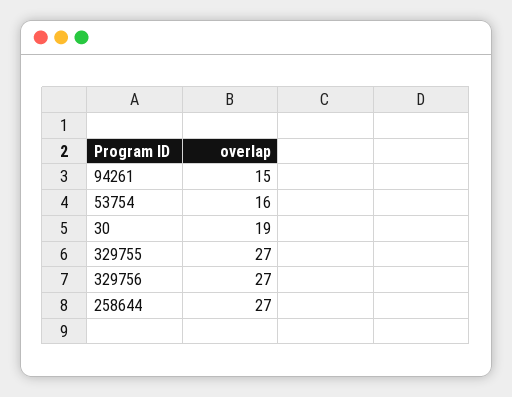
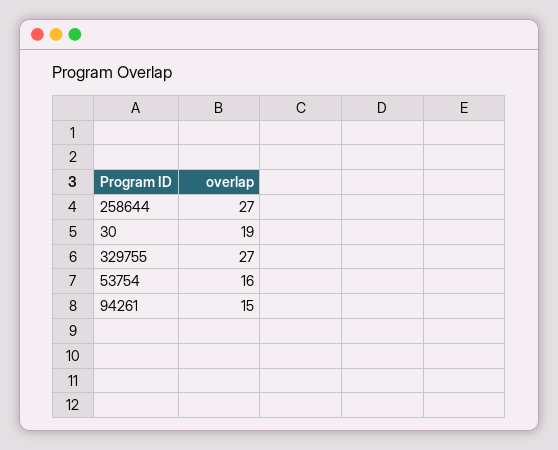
  {
    "94261": 15,
    "53754": 16,
    "30": 19,
    "329755": 27,
-   "329756": 27,
    "258644": 27
  }

